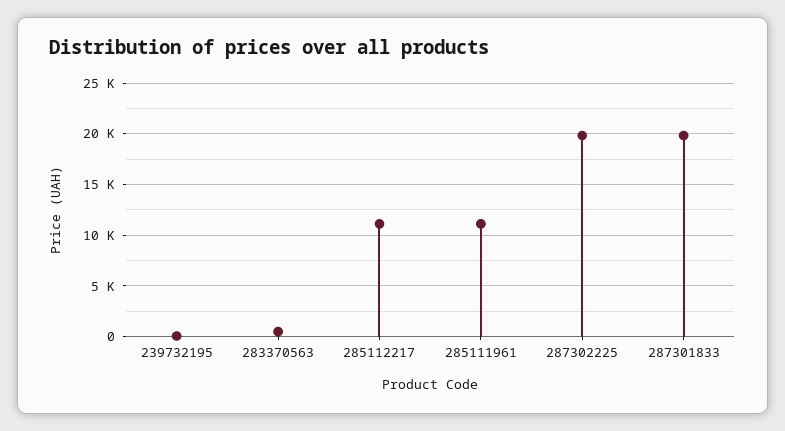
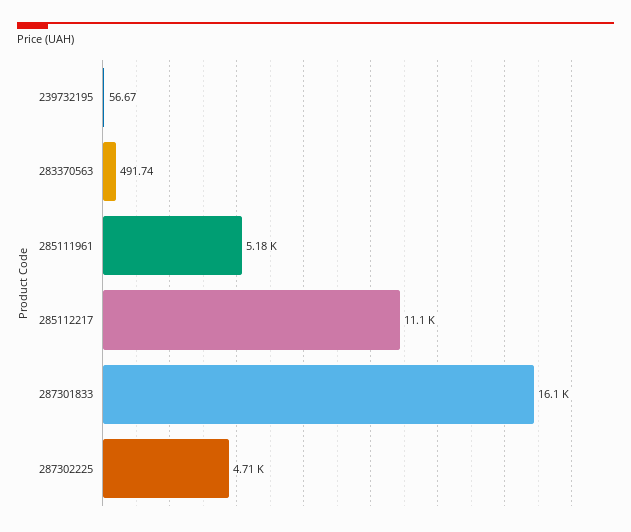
  {
    "239732195": 56.67,
    "283370563": 491.74,
    "285112217": 11100,
-   "285111961": 11000,
+   "285111961": 5180,
-   "287302225": 20000,
+   "287302225": 4710,
-   "287301833": 20000
+   "287301833": 16100
  }

